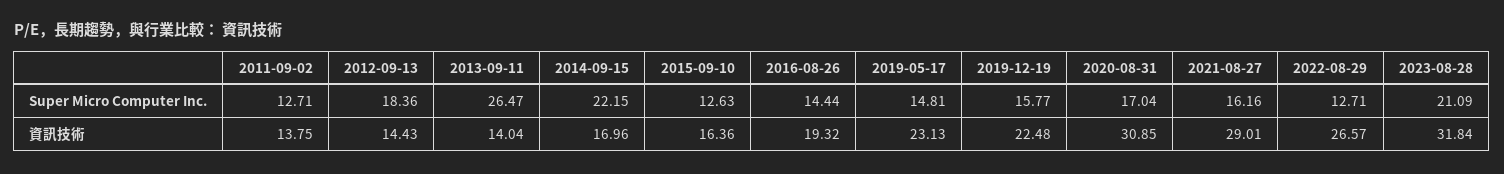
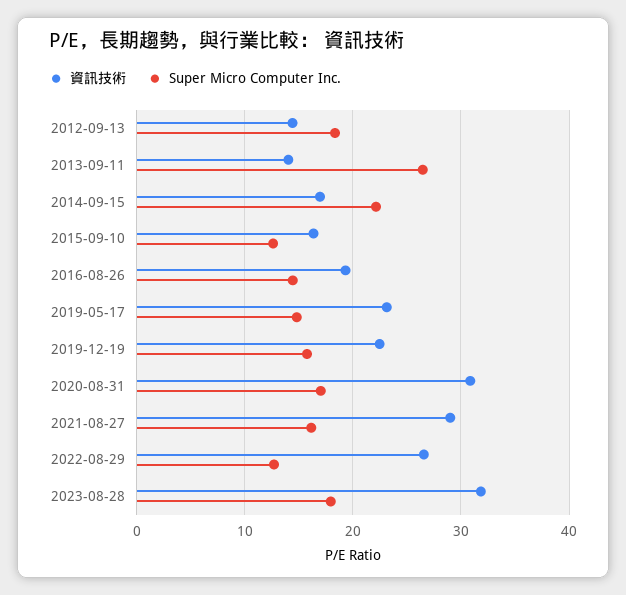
  {
    "Super Micro Computer Inc.": {
-     "2011-09-02": 12.71,
      "2012-09-13": 18.36,
      "2013-09-11": 26.47,
      "2014-09-15": 22.15,
      "2015-09-10": 12.63,
      "2016-08-26": 14.44,
      "2019-05-17": 14.81,
      "2019-12-19": 15.77,
      "2020-08-31": 17.04,
      "2021-08-27": 16.16,
      "2022-08-29": 12.71,
-     "2023-08-28": 21.09
+     "2023-08-28": 18
    },
    "資訊技術": {
-     "2011-09-02": 13.75,
      "2012-09-13": 14.43,
      "2013-09-11": 14.04,
      "2014-09-15": 16.96,
      "2015-09-10": 16.36,
      "2016-08-26": 19.32,
      "2019-05-17": 23.13,
      "2019-12-19": 22.48,
      "2020-08-31": 30.85,
      "2021-08-27": 29.01,
      "2022-08-29": 26.57,
      "2023-08-28": 31.84
    }
  }

